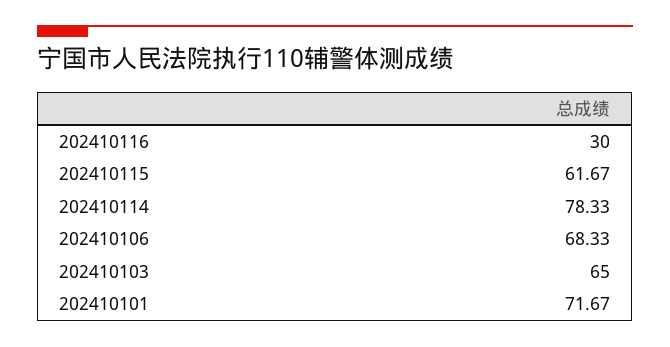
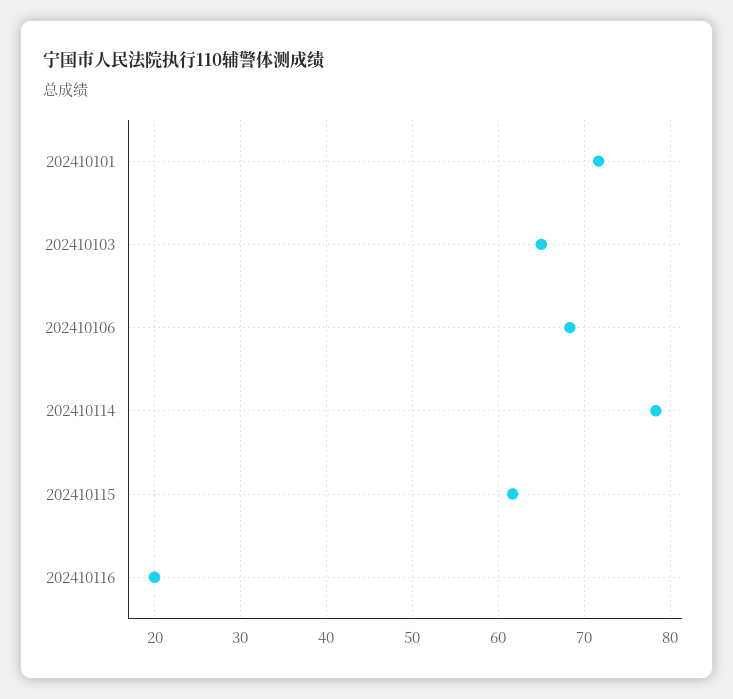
  {
-   "202410116": 30,
+   "202410116": 20,
    "202410115": 61.67,
    "202410114": 78.33,
    "202410106": 68.33,
    "202410103": 65,
    "202410101": 71.67
  }

